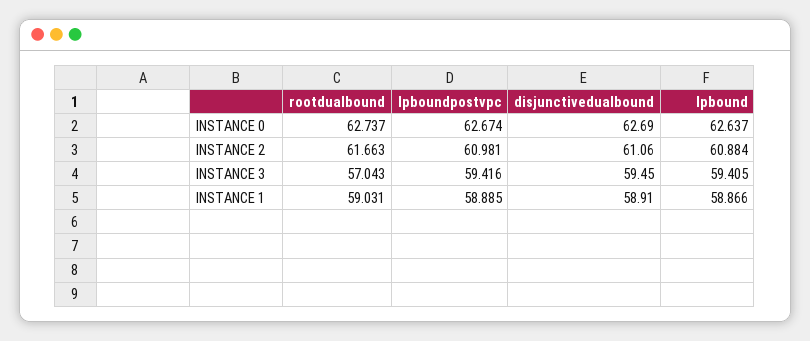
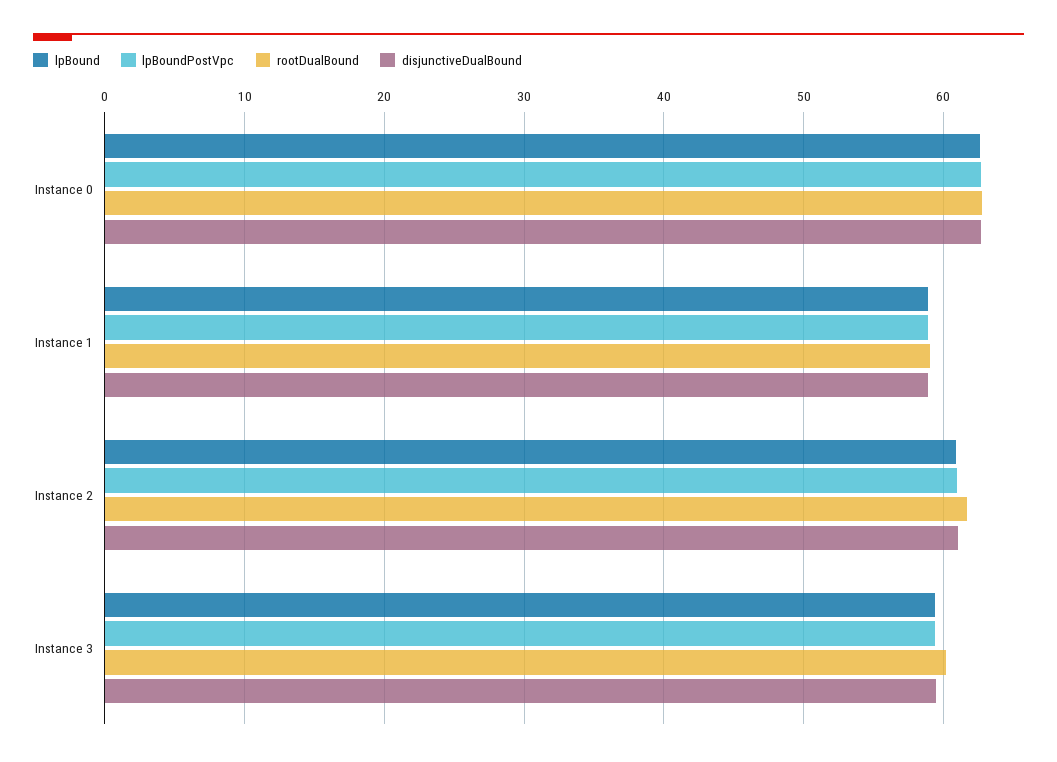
  {
    "rootdualbound": {
      "INSTANCE 0": 62.737,
      "INSTANCE 2": 61.663,
-     "INSTANCE 3": 57.043,
+     "INSTANCE 3": 60,
      "INSTANCE 1": 59.031
    },
    "lpboundpostvpc": {
      "INSTANCE 0": 62.674,
      "INSTANCE 2": 60.981,
      "INSTANCE 3": 59.416,
      "INSTANCE 1": 58.885
    },
    "disjunctivedualbound": {
      "INSTANCE 0": 62.69,
      "INSTANCE 2": 61.06,
      "INSTANCE 3": 59.45,
      "INSTANCE 1": 58.91
    },
    "lpbound": {
      "INSTANCE 0": 62.637,
      "INSTANCE 2": 60.884,
      "INSTANCE 3": 59.405,
      "INSTANCE 1": 58.866
    }
  }

